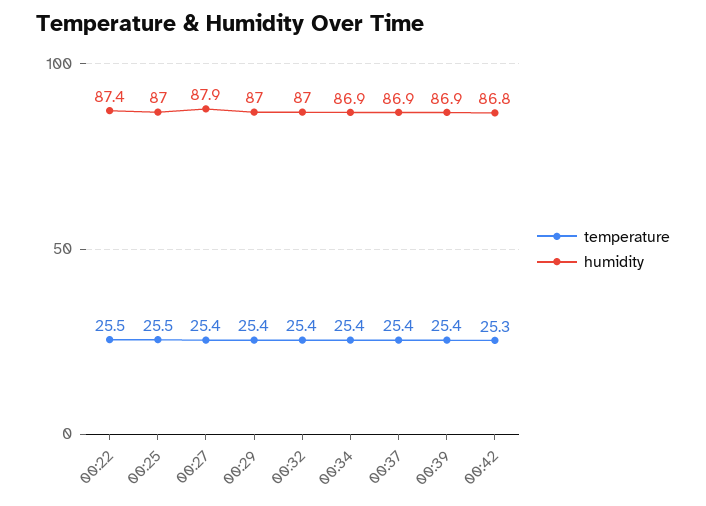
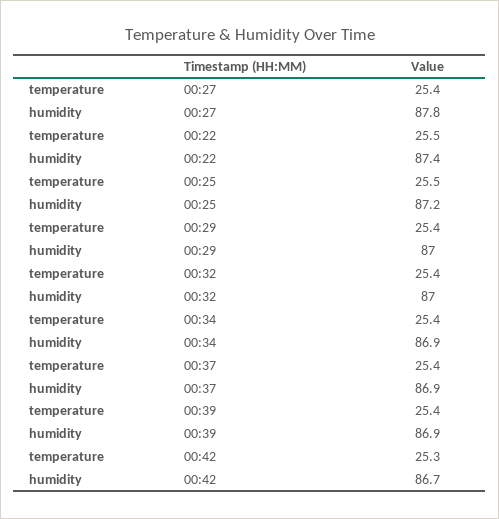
  {
    "temperature": {
      "00:22": 25.5,
      "00:25": 25.5,
      "00:27": 25.4,
      "00:29": 25.4,
      "00:32": 25.4,
      "00:34": 25.4,
      "00:37": 25.4,
      "00:39": 25.4,
      "00:42": 25.3
    },
    "humidity": {
      "00:22": 87.4,
-     "00:25": 87,
+     "00:25": 87.2,
-     "00:27": 87.9,
+     "00:27": 87.8,
      "00:29": 87,
      "00:32": 87,
      "00:34": 86.9,
      "00:37": 86.9,
      "00:39": 86.9,
-     "00:42": 86.8
+     "00:42": 86.7
    }
  }

